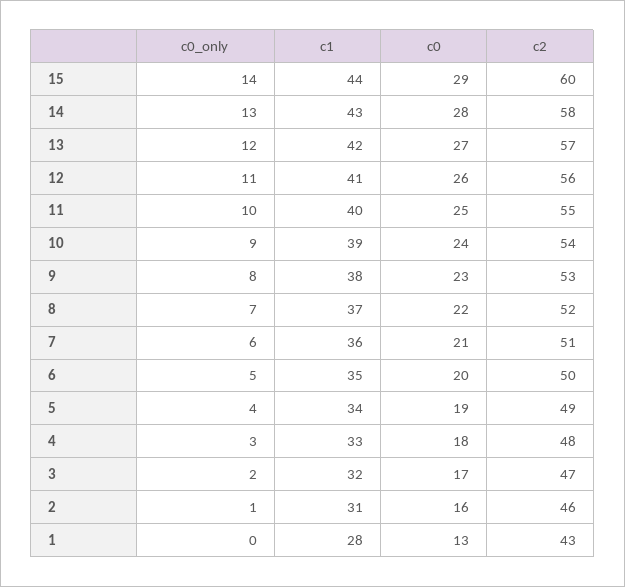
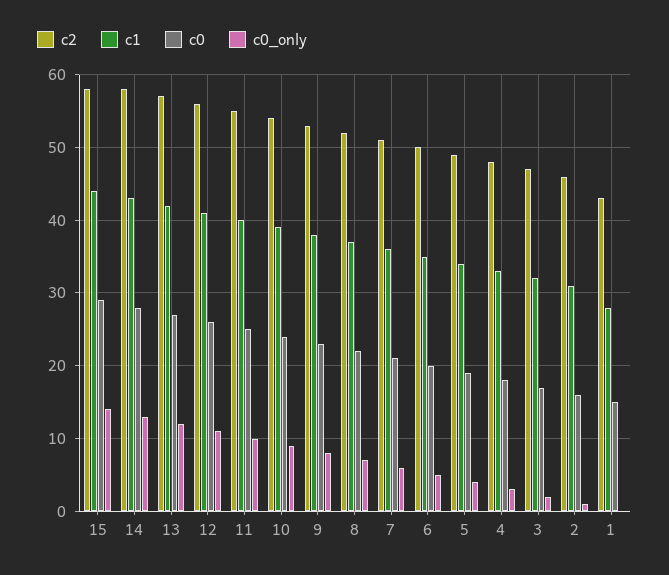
  {
    "c0_only": {
      "15": 14,
      "14": 13,
      "13": 12,
      "12": 11,
      "11": 10,
      "10": 9,
      "9": 8,
      "8": 7,
      "7": 6,
      "6": 5,
      "5": 4,
      "4": 3,
      "3": 2,
      "2": 1,
      "1": 0
    },
    "c1": {
      "15": 44,
      "14": 43,
      "13": 42,
      "12": 41,
      "11": 40,
      "10": 39,
      "9": 38,
      "8": 37,
      "7": 36,
      "6": 35,
      "5": 34,
      "4": 33,
      "3": 32,
      "2": 31,
      "1": 28
    },
    "c0": {
      "15": 29,
      "14": 28,
      "13": 27,
      "12": 26,
      "11": 25,
      "10": 24,
      "9": 23,
      "8": 22,
      "7": 21,
      "6": 20,
      "5": 19,
      "4": 18,
      "3": 17,
      "2": 16,
-     "1": 13
+     "1": 15
    },
    "c2": {
-     "15": 60,
+     "15": 58,
      "14": 58,
      "13": 57,
      "12": 56,
      "11": 55,
      "10": 54,
      "9": 53,
      "8": 52,
      "7": 51,
      "6": 50,
      "5": 49,
      "4": 48,
      "3": 47,
      "2": 46,
      "1": 43
    }
  }

